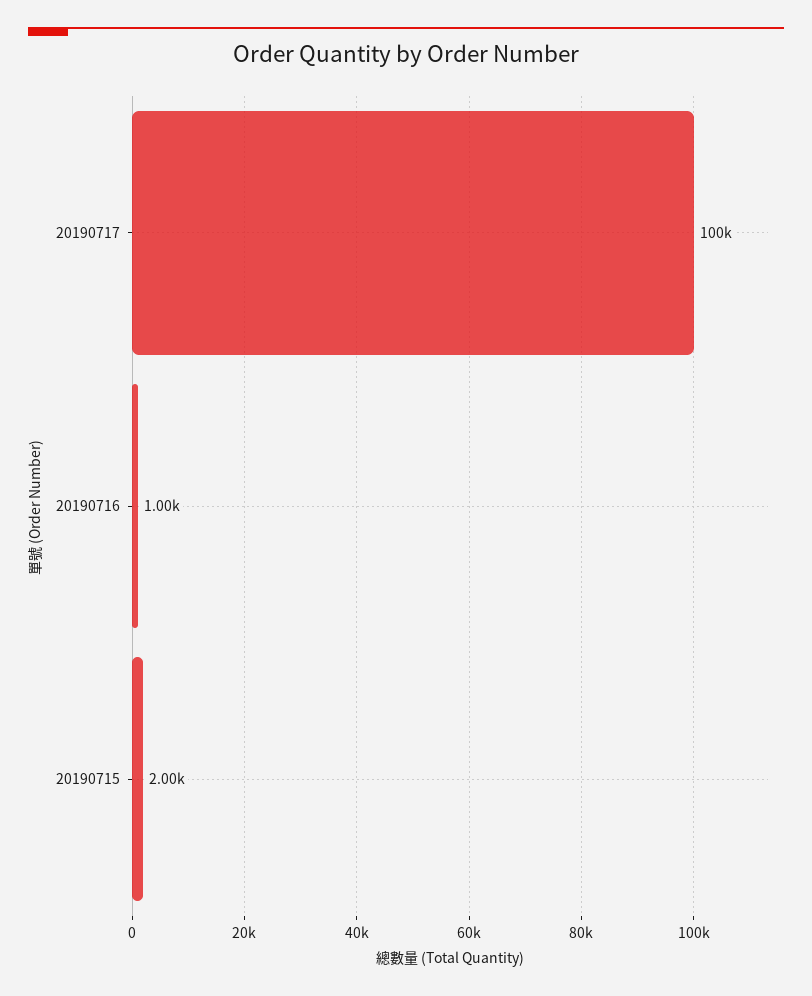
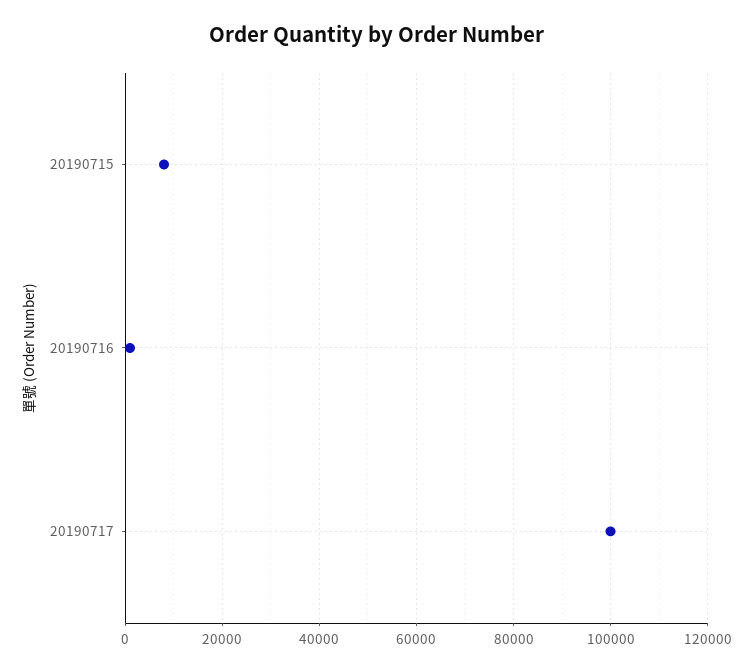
  {
    "20190717": 100000,
    "20190716": 1000,
-   "20190715": 2000
+   "20190715": 8000
  }

